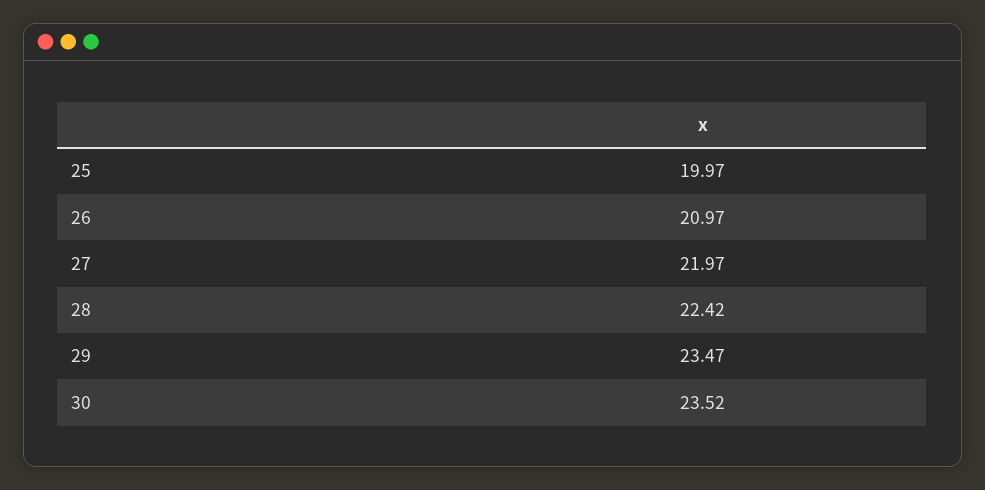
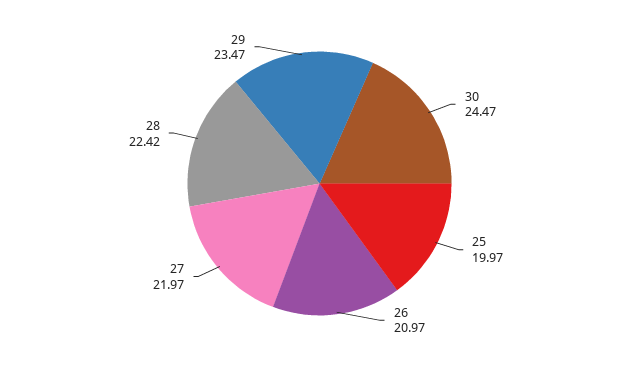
  {
    "25": 19.97,
    "26": 20.97,
    "27": 21.97,
    "28": 22.42,
    "29": 23.47,
-   "30": 23.52
+   "30": 24.47
  }

